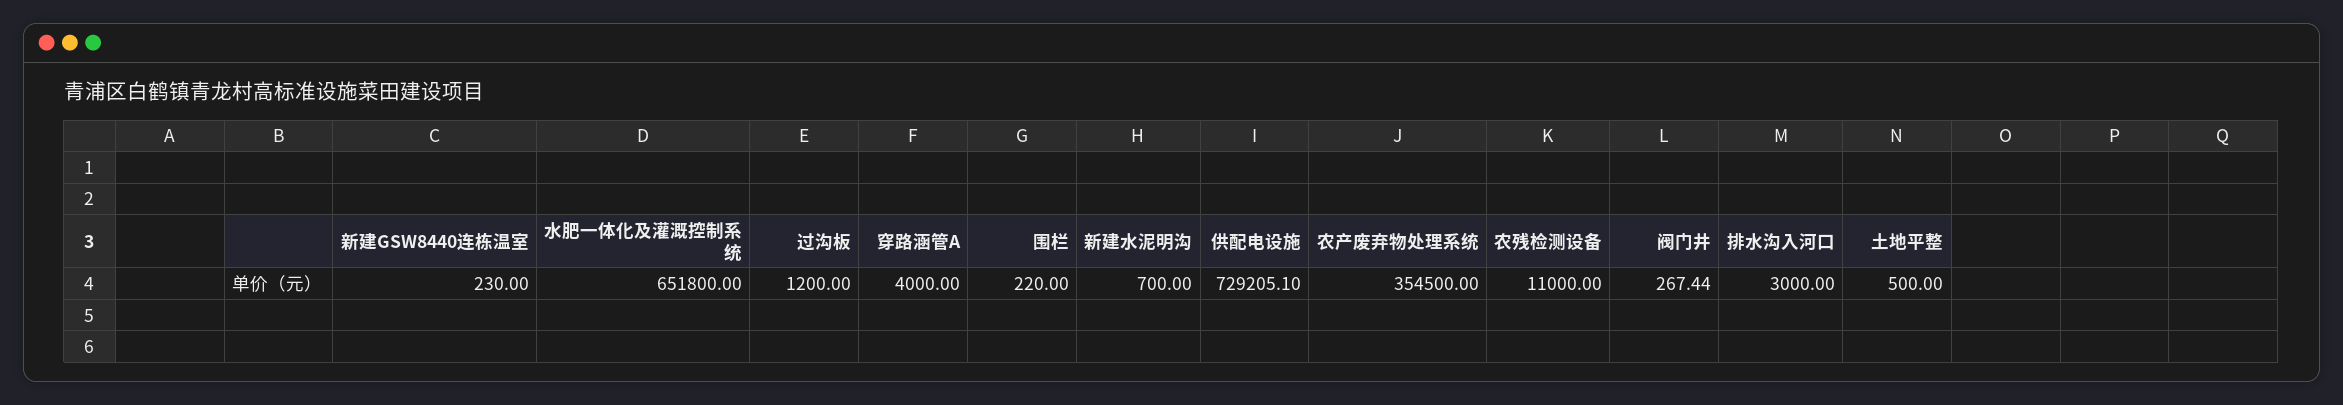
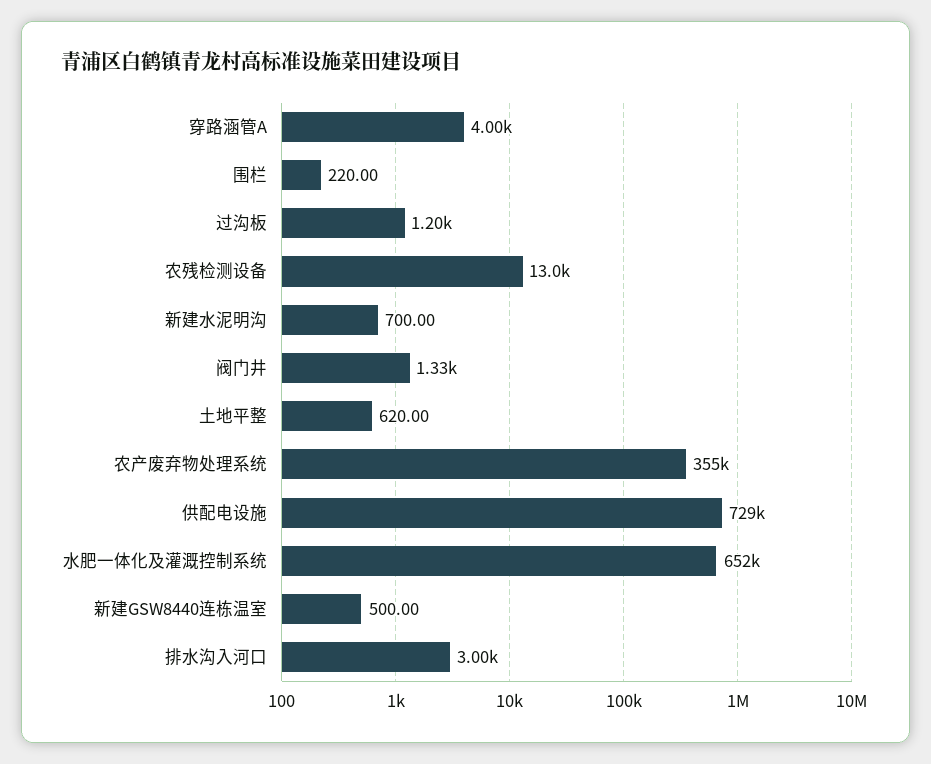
  {
-   "新建GSW8440连栋温室": 230,
+   "新建GSW8440连栋温室": 500,
    "水肥一体化及灌溉控制系统": 651800,
    "过沟板": 1200,
    "穿路涵管A": 4000,
    "围栏": 220,
    "新建水泥明沟": 700,
    "供配电设施": 729205.1,
    "农产废弃物处理系统": 354500,
-   "农残检测设备": 11000,
+   "农残检测设备": 13000,
-   "阀门井": 267.44,
+   "阀门井": 1330,
    "排水沟入河口": 3000,
-   "土地平整": 500
+   "土地平整": 620
  }

